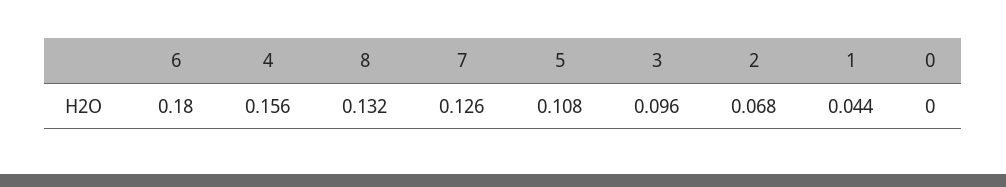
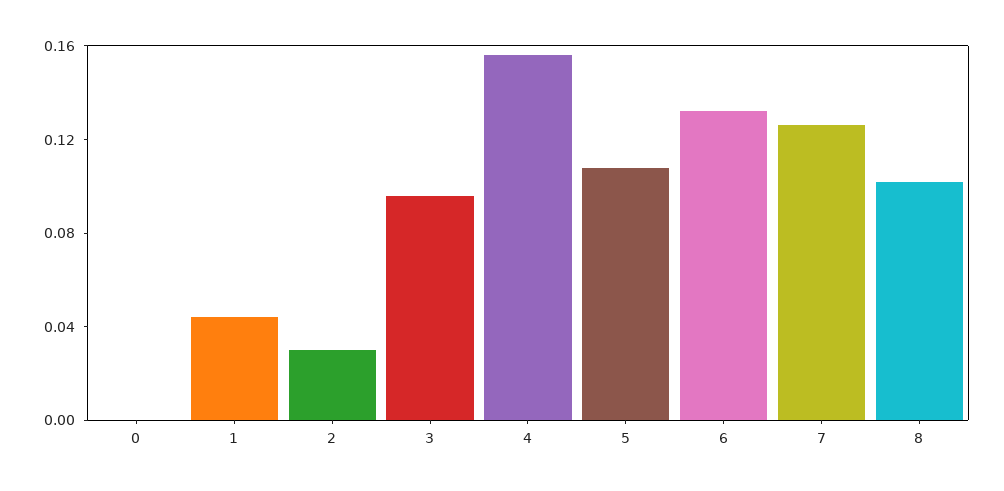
  {
-   "6": 0.18,
+   "6": 0.13,
    "4": 0.156,
-   "8": 0.132,
+   "8": 0.1,
    "7": 0.126,
    "5": 0.108,
    "3": 0.096,
-   "2": 0.068,
+   "2": 0.03,
    "1": 0.044,
    "0": 0
  }

